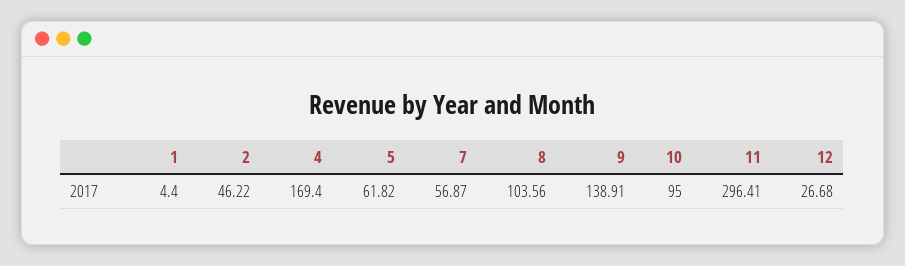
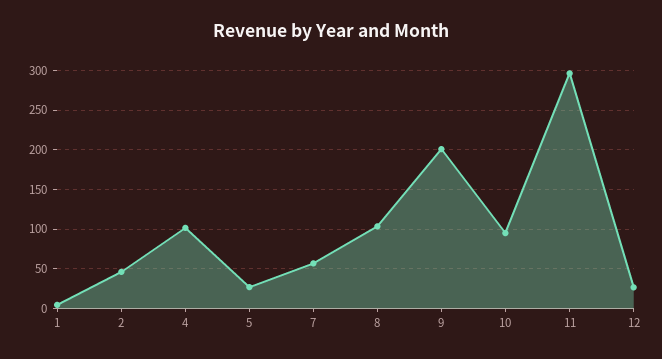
  {
    "1": 4.4,
    "2": 46.22,
-   "4": 169.4,
+   "4": 100,
-   "5": 61.82,
+   "5": 30,
    "7": 56.87,
    "8": 103.56,
-   "9": 138.91,
+   "9": 200,
    "10": 95,
    "11": 296.41,
    "12": 26.68
  }

